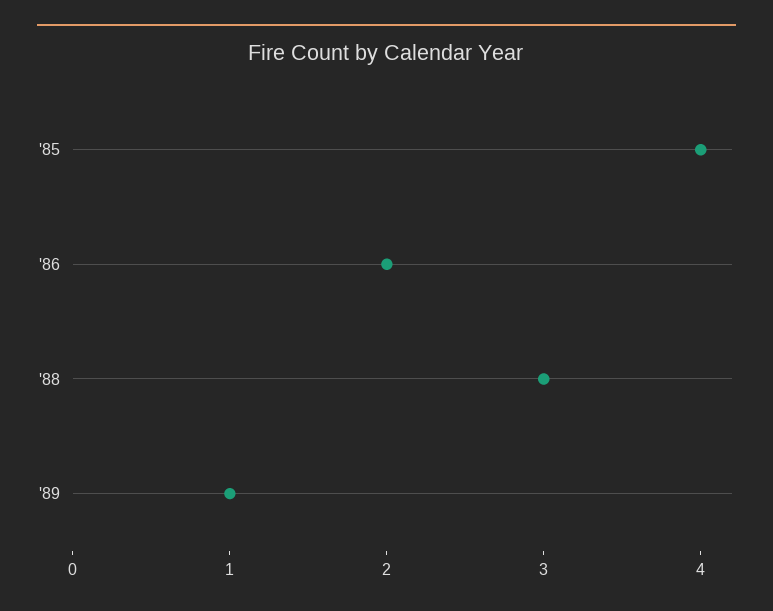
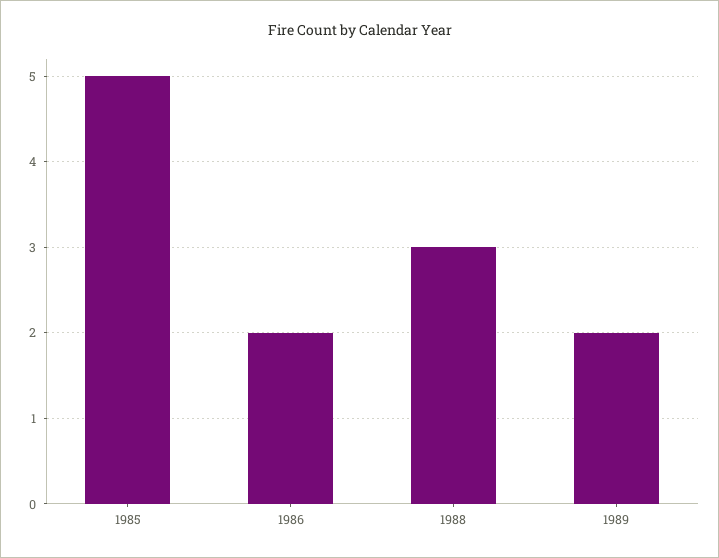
  {
-   "'85": 4,
+   "'85": 5,
    "'86": 2,
    "'88": 3,
-   "'89": 1
+   "'89": 2
  }

